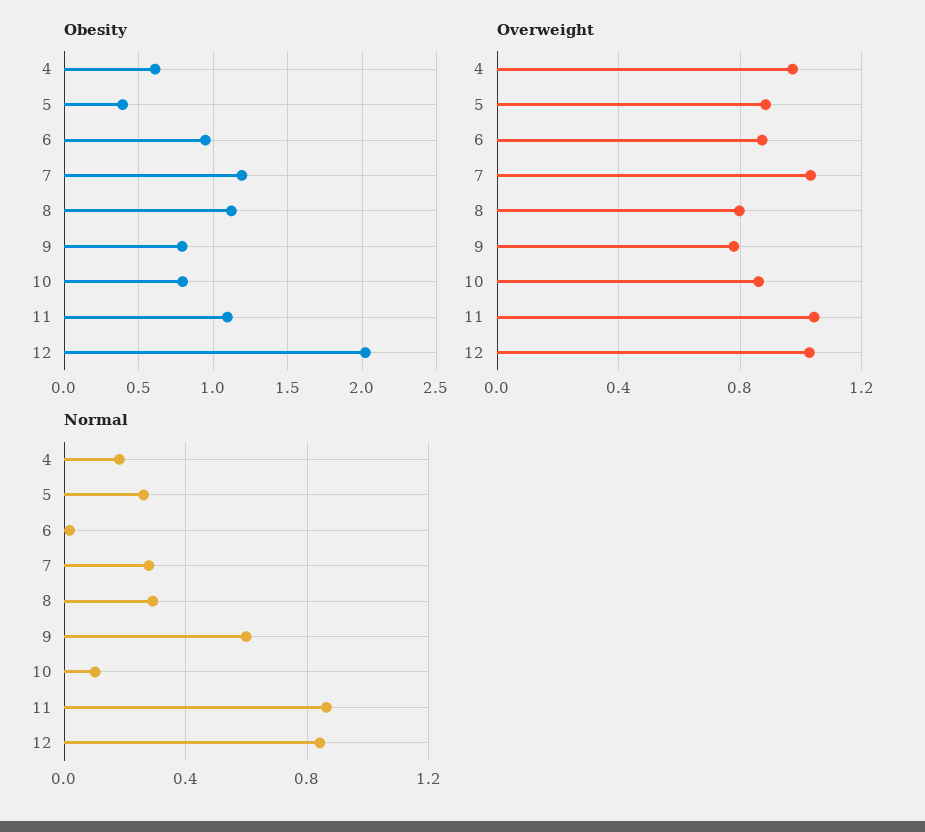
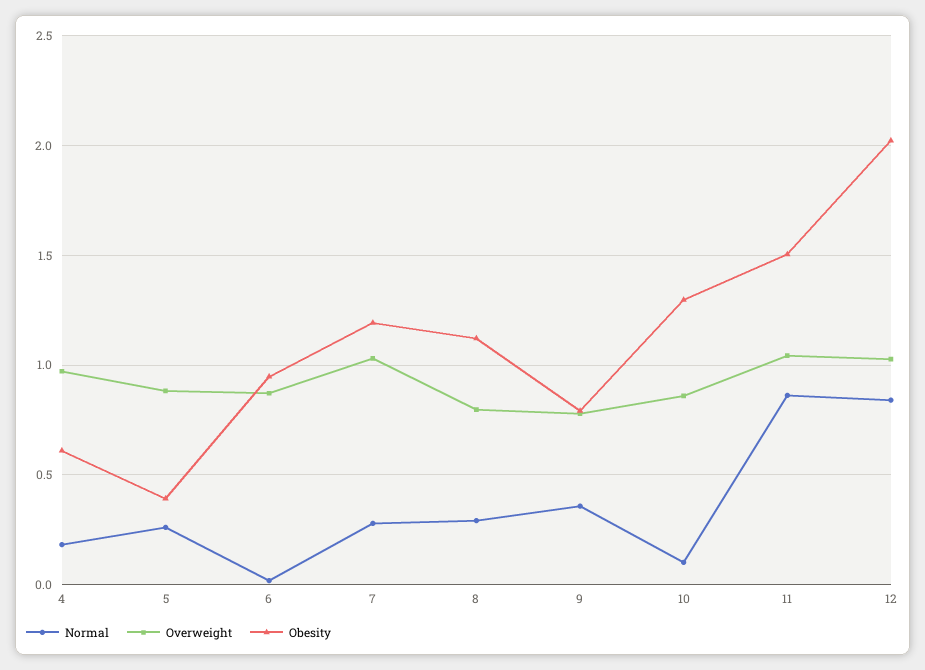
  {
    "Obesity": {
      "4": 0.6,
      "5": 0.4,
      "6": 0.95,
      "7": 1.2,
      "8": 1.1,
      "9": 0.8,
-     "10": 0.8,
+     "10": 1.3,
-     "11": 1.1,
+     "11": 1.5,
      "12": 2
    },
    "Overweight": {
      "4": 0.95,
      "5": 0.9,
      "6": 0.85,
      "7": 1.05,
      "8": 0.8,
      "9": 0.8,
      "10": 0.85,
      "11": 1.05,
      "12": 1.05
    },
    "Normal": {
      "4": 0.2,
      "5": 0.25,
      "6": 0,
      "7": 0.3,
      "8": 0.3,
-     "9": 0.6,
+     "9": 0.35,
      "10": 0.1,
      "11": 0.85,
      "12": 0.85
    }
  }

